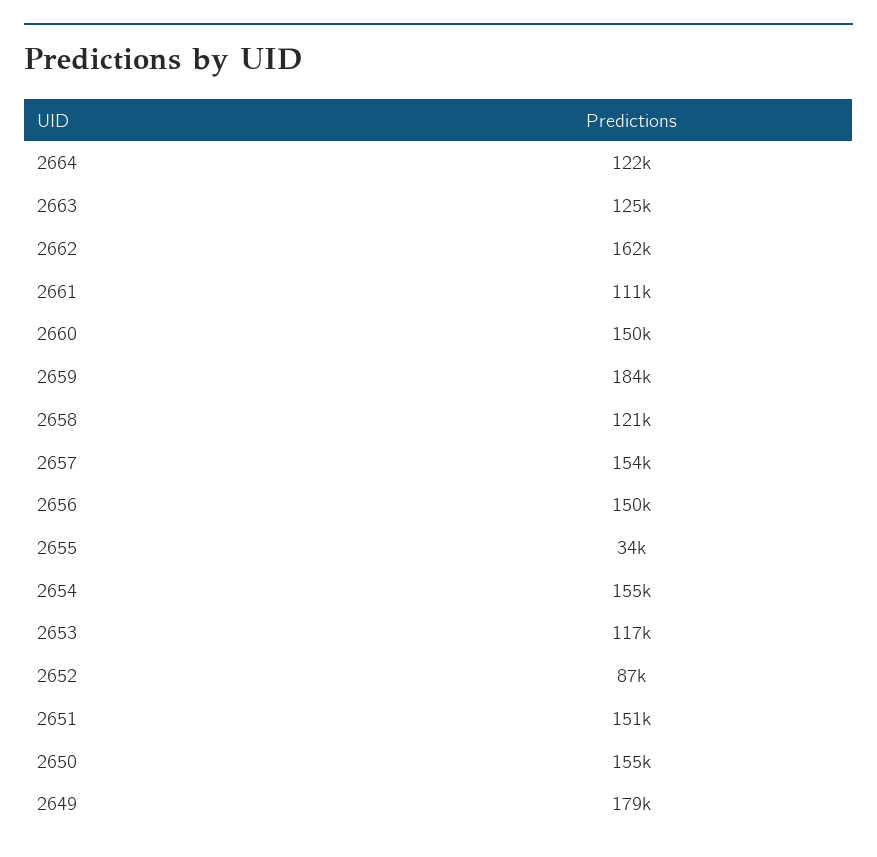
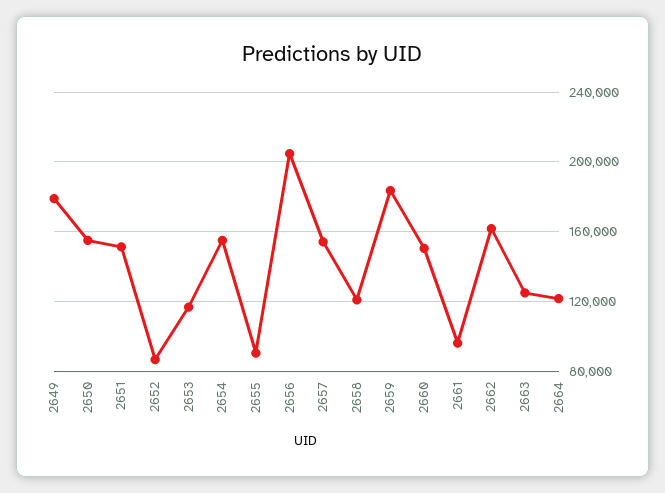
  {
    "2664": 122000,
    "2663": 125000,
    "2662": 162000,
-   "2661": 111000,
+   "2661": 95000,
    "2660": 150000,
    "2659": 184000,
    "2658": 121000,
    "2657": 154000,
-   "2656": 150000,
+   "2656": 205000,
-   "2655": 34000,
+   "2655": 90000,
    "2654": 155000,
    "2653": 117000,
    "2652": 87000,
    "2651": 151000,
    "2650": 155000,
    "2649": 179000
  }

